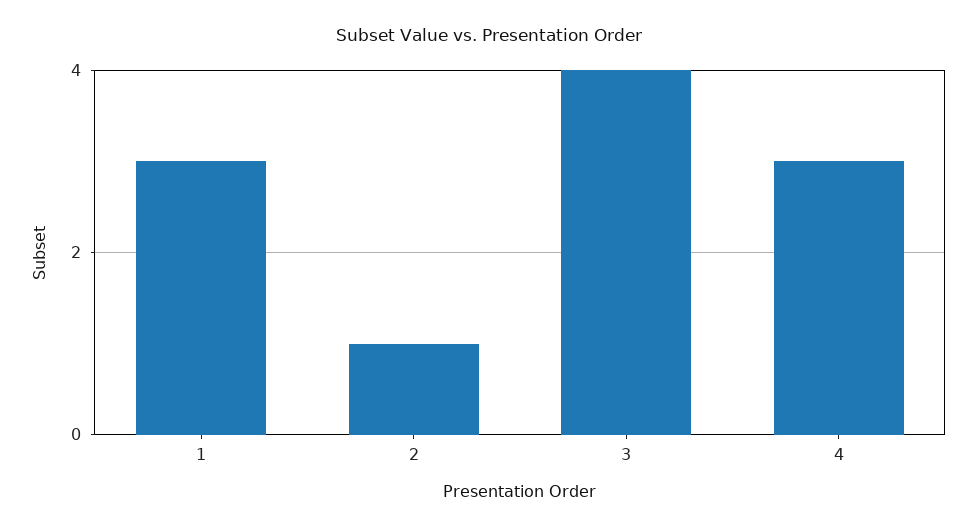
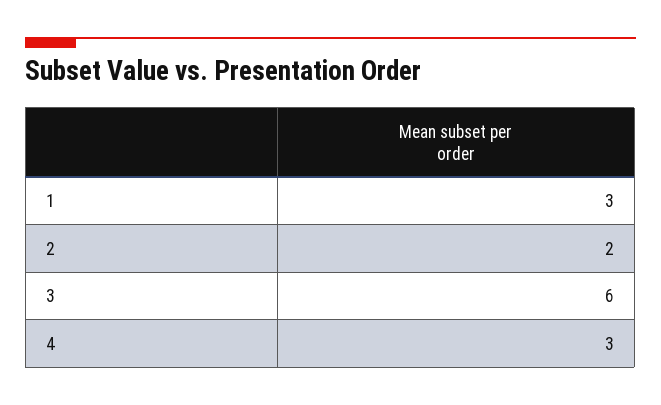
  {
    "1": 3,
-   "2": 1,
+   "2": 2,
-   "3": 4,
+   "3": 6,
    "4": 3
  }

